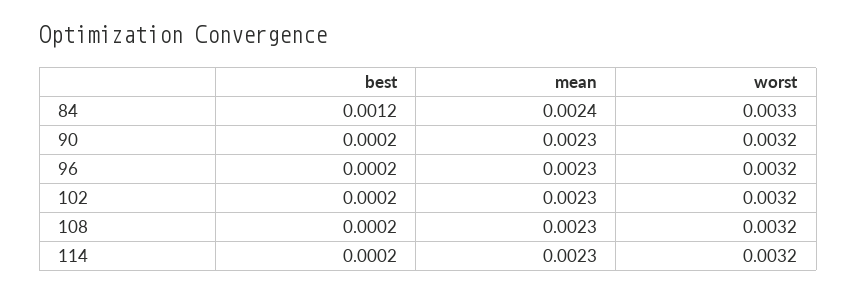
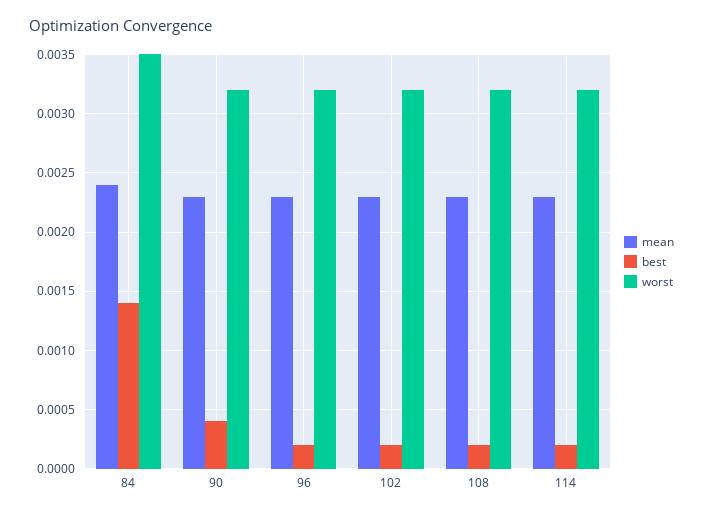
  {
    "best": {
-     "84": 0.0012,
+     "84": 0.0014,
-     "90": 0.0002,
+     "90": 0.0004,
      "96": 0.0002,
      "102": 0.0002,
      "108": 0.0002,
      "114": 0.0002
    },
    "mean": {
      "84": 0.0024,
      "90": 0.0023,
      "96": 0.0023,
      "102": 0.0023,
      "108": 0.0023,
      "114": 0.0023
    },
    "worst": {
-     "84": 0.0033,
+     "84": 0.0035,
      "90": 0.0032,
      "96": 0.0032,
      "102": 0.0032,
      "108": 0.0032,
      "114": 0.0032
    }
  }

